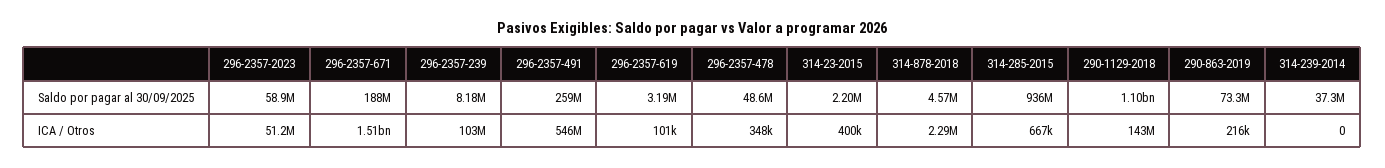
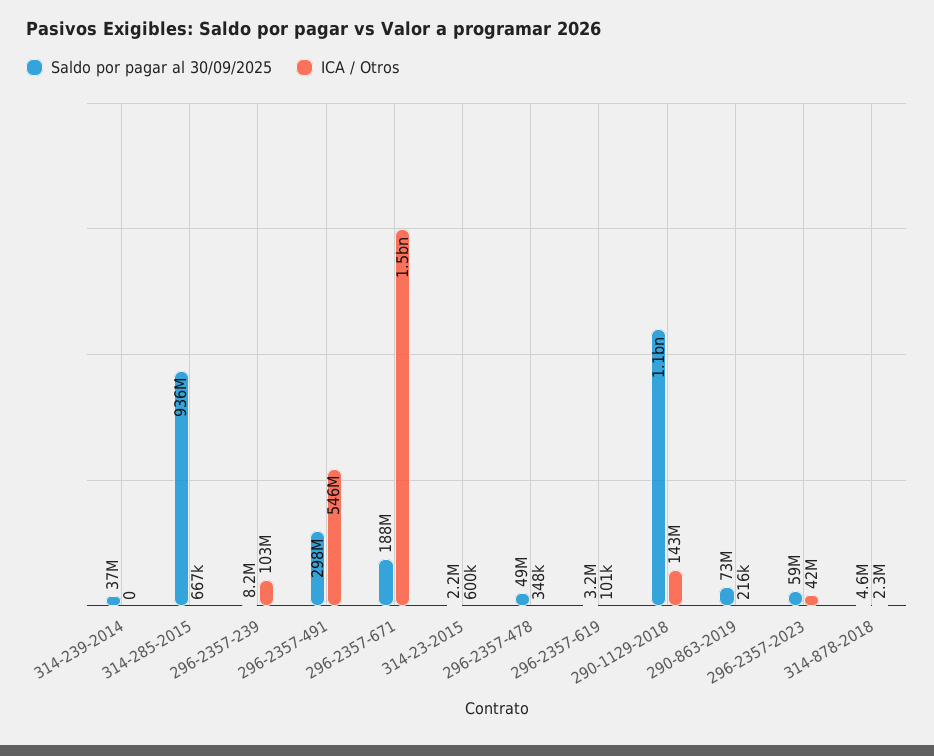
  {
    "Saldo por pagar al 30/09/2025": {
      "296-2357-2023": 58900000,
      "296-2357-671": 188000000,
      "296-2357-239": 8180000,
-     "296-2357-491": 259000000,
+     "296-2357-491": 298000000,
      "296-2357-619": 3190000,
      "296-2357-478": 48600000,
      "314-23-2015": 2200000,
      "314-878-2018": 4570000,
      "314-285-2015": 936000000,
      "290-1129-2018": 1100000000,
      "290-863-2019": 73300000,
      "314-239-2014": 37300000
    },
    "ICA / Otros": {
-     "296-2357-2023": 51200000,
+     "296-2357-2023": 42000000,
      "296-2357-671": 1510000000,
      "296-2357-239": 103000000,
      "296-2357-491": 546000000,
      "296-2357-619": 101000,
      "296-2357-478": 348000,
-     "314-23-2015": 400000,
+     "314-23-2015": 600000,
      "314-878-2018": 2290000,
      "314-285-2015": 667000,
      "290-1129-2018": 143000000,
      "290-863-2019": 216000,
      "314-239-2014": 0
    }
  }

